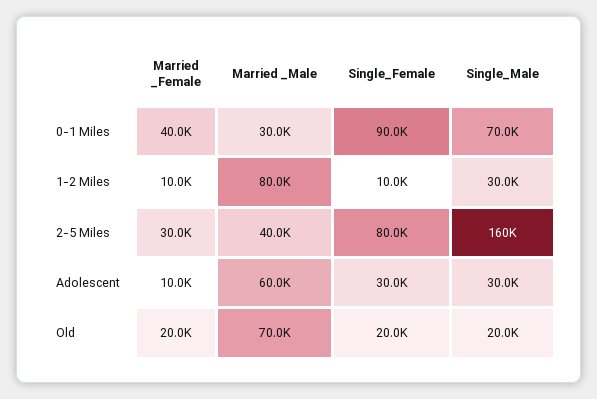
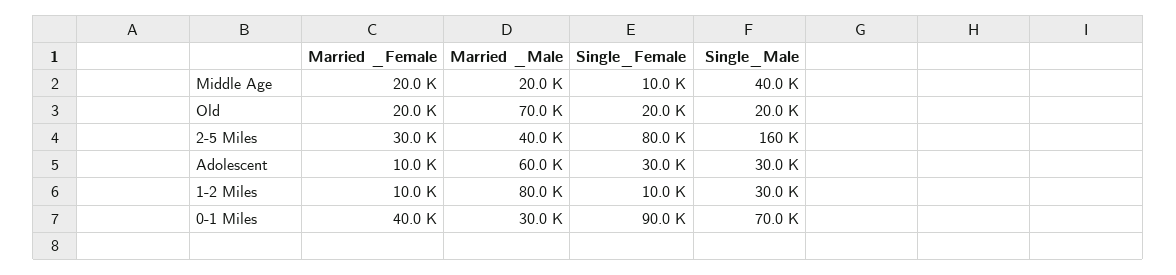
  {
    "Married _Female": {
      "0-1 Miles": 40000,
      "1-2 Miles": 10000,
      "2-5 Miles": 30000,
      "Adolescent": 10000,
-     "Old": 20000
+     "Old": 20000,
+     "Middle Age": 20000
    },
    "Married _Male": {
      "0-1 Miles": 30000,
      "1-2 Miles": 80000,
      "2-5 Miles": 40000,
      "Adolescent": 60000,
-     "Old": 70000
+     "Old": 70000,
+     "Middle Age": 20000
    },
    "Single_Female": {
      "0-1 Miles": 90000,
      "1-2 Miles": 10000,
      "2-5 Miles": 80000,
      "Adolescent": 30000,
-     "Old": 20000
+     "Old": 20000,
+     "Middle Age": 10000
    },
    "Single_Male": {
      "0-1 Miles": 70000,
      "1-2 Miles": 30000,
      "2-5 Miles": 160000,
      "Adolescent": 30000,
-     "Old": 20000
+     "Old": 20000,
+     "Middle Age": 40000
    }
  }

